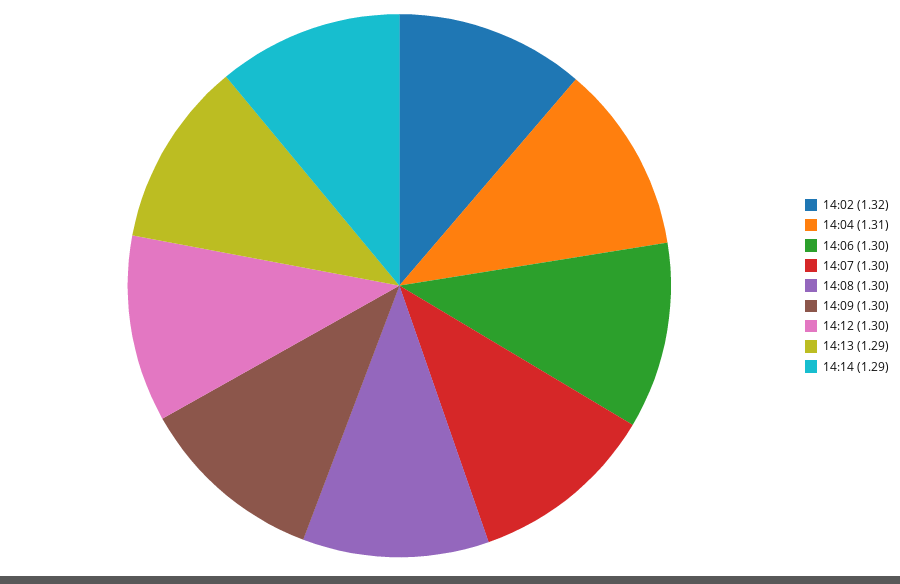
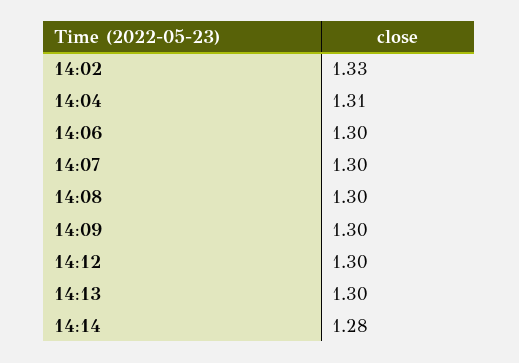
  {
-   "14:02": 1.32,
+   "14:02": 1.33,
    "14:04": 1.31,
    "14:06": 1.3,
    "14:07": 1.3,
    "14:08": 1.3,
    "14:09": 1.3,
    "14:12": 1.3,
-   "14:13": 1.29,
+   "14:13": 1.3,
-   "14:14": 1.29
+   "14:14": 1.28
  }

